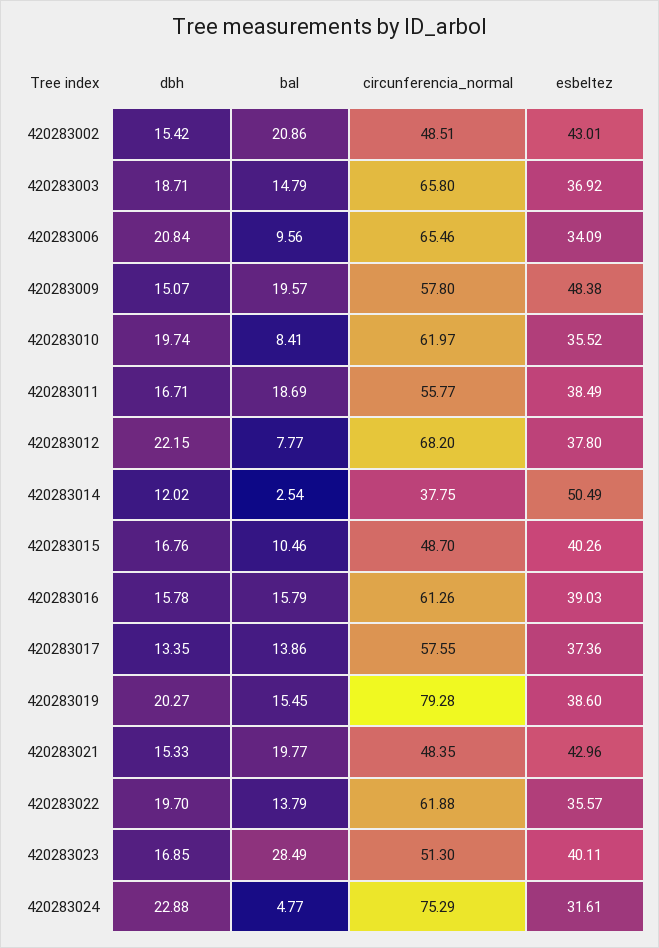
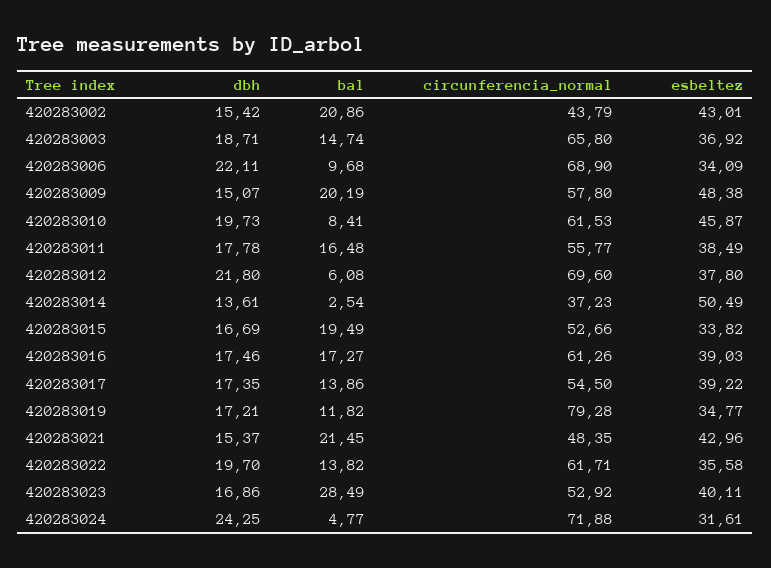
  {
    "dbh": {
      "420283002": 15.42,
      "420283003": 18.71,
-     "420283006": 20.84,
+     "420283006": 22.11,
      "420283009": 15.07,
-     "420283010": 19.74,
+     "420283010": 19.73,
-     "420283011": 16.71,
+     "420283011": 17.78,
-     "420283012": 22.15,
+     "420283012": 21.8,
-     "420283014": 12.02,
+     "420283014": 13.61,
-     "420283015": 16.76,
+     "420283015": 16.69,
-     "420283016": 15.78,
+     "420283016": 17.46,
-     "420283017": 13.35,
+     "420283017": 17.35,
-     "420283019": 20.27,
+     "420283019": 17.21,
-     "420283021": 15.33,
+     "420283021": 15.37,
      "420283022": 19.7,
-     "420283023": 16.85,
+     "420283023": 16.86,
-     "420283024": 22.88
+     "420283024": 24.25
    },
    "bal": {
      "420283002": 20.86,
-     "420283003": 14.79,
+     "420283003": 14.74,
-     "420283006": 9.56,
+     "420283006": 9.68,
-     "420283009": 19.57,
+     "420283009": 20.19,
      "420283010": 8.41,
-     "420283011": 18.69,
+     "420283011": 16.48,
-     "420283012": 7.77,
+     "420283012": 6.08,
      "420283014": 2.54,
-     "420283015": 10.46,
+     "420283015": 19.49,
-     "420283016": 15.79,
+     "420283016": 17.27,
      "420283017": 13.86,
-     "420283019": 15.45,
+     "420283019": 11.82,
-     "420283021": 19.77,
+     "420283021": 21.45,
-     "420283022": 13.79,
+     "420283022": 13.82,
      "420283023": 28.49,
      "420283024": 4.77
    },
    "circunferencia_normal": {
-     "420283002": 48.51,
+     "420283002": 43.79,
      "420283003": 65.8,
-     "420283006": 65.46,
+     "420283006": 68.9,
      "420283009": 57.8,
-     "420283010": 61.97,
+     "420283010": 61.53,
      "420283011": 55.77,
-     "420283012": 68.2,
+     "420283012": 69.6,
-     "420283014": 37.75,
+     "420283014": 37.23,
-     "420283015": 48.7,
+     "420283015": 52.66,
      "420283016": 61.26,
-     "420283017": 57.55,
+     "420283017": 54.5,
      "420283019": 79.28,
      "420283021": 48.35,
-     "420283022": 61.88,
+     "420283022": 61.71,
-     "420283023": 51.3,
+     "420283023": 52.92,
-     "420283024": 75.29
+     "420283024": 71.88
    },
    "esbeltez": {
      "420283002": 43.01,
      "420283003": 36.92,
      "420283006": 34.09,
      "420283009": 48.38,
-     "420283010": 35.52,
+     "420283010": 45.87,
      "420283011": 38.49,
      "420283012": 37.8,
      "420283014": 50.49,
-     "420283015": 40.26,
+     "420283015": 33.82,
      "420283016": 39.03,
-     "420283017": 37.36,
+     "420283017": 39.22,
-     "420283019": 38.6,
+     "420283019": 34.77,
      "420283021": 42.96,
-     "420283022": 35.57,
+     "420283022": 35.58,
      "420283023": 40.11,
      "420283024": 31.61
    }
  }

